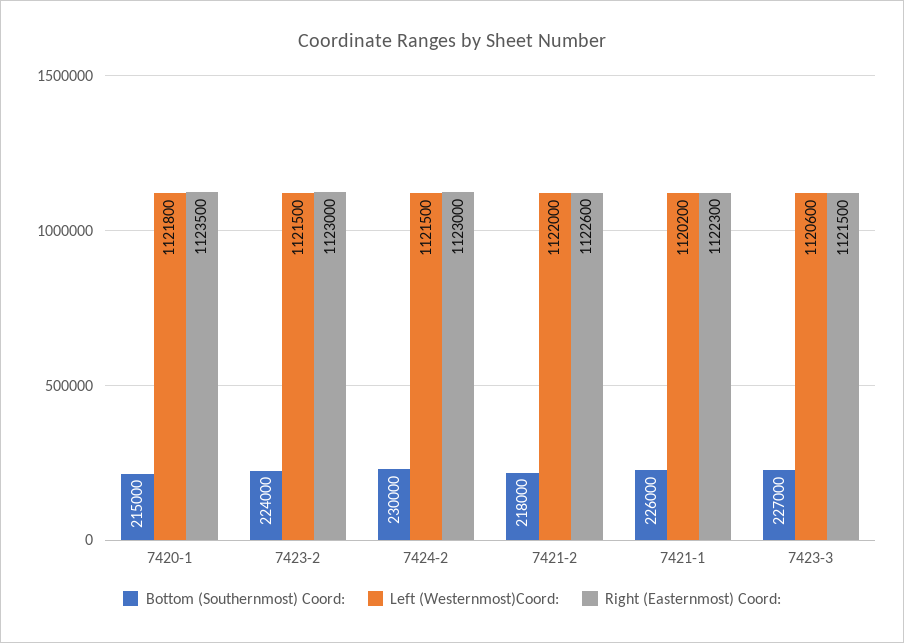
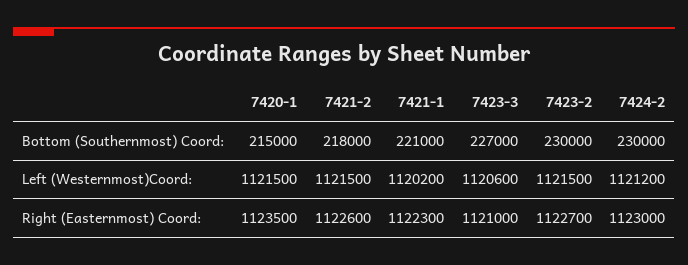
  {
    "Bottom (Southernmost) Coord:": {
      "7420-1": 215000,
-     "7423-2": 224000,
+     "7423-2": 230000,
      "7424-2": 230000,
      "7421-2": 218000,
-     "7421-1": 226000,
+     "7421-1": 221000,
      "7423-3": 227000
    },
    "Left (Westernmost)Coord:": {
-     "7420-1": 1121800,
+     "7420-1": 1121500,
      "7423-2": 1121500,
-     "7424-2": 1121500,
+     "7424-2": 1121200,
-     "7421-2": 1122000,
+     "7421-2": 1121500,
      "7421-1": 1120200,
      "7423-3": 1120600
    },
    "Right (Easternmost) Coord:": {
      "7420-1": 1123500,
-     "7423-2": 1123000,
+     "7423-2": 1122700,
      "7424-2": 1123000,
      "7421-2": 1122600,
      "7421-1": 1122300,
-     "7423-3": 1121500
+     "7423-3": 1121000
    }
  }

